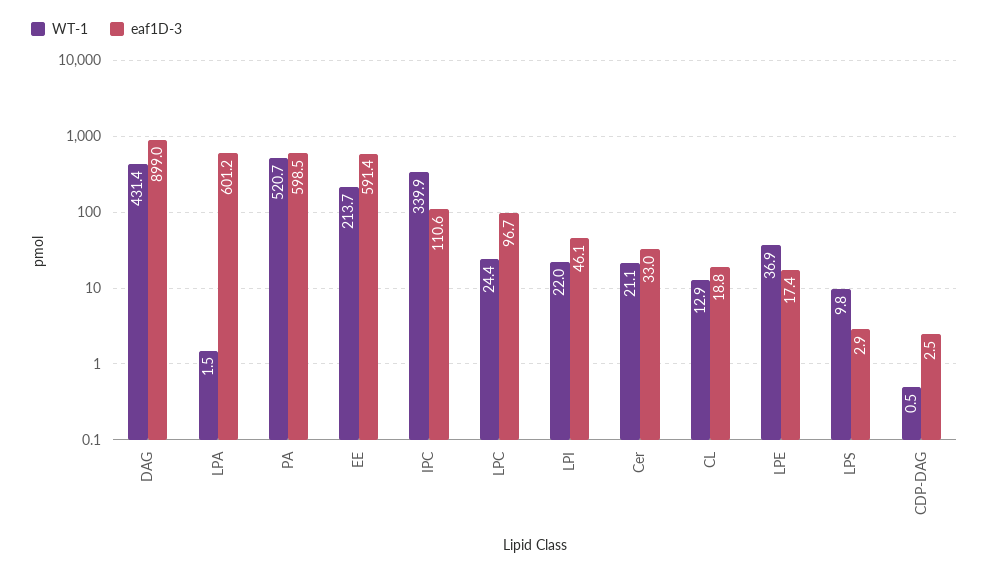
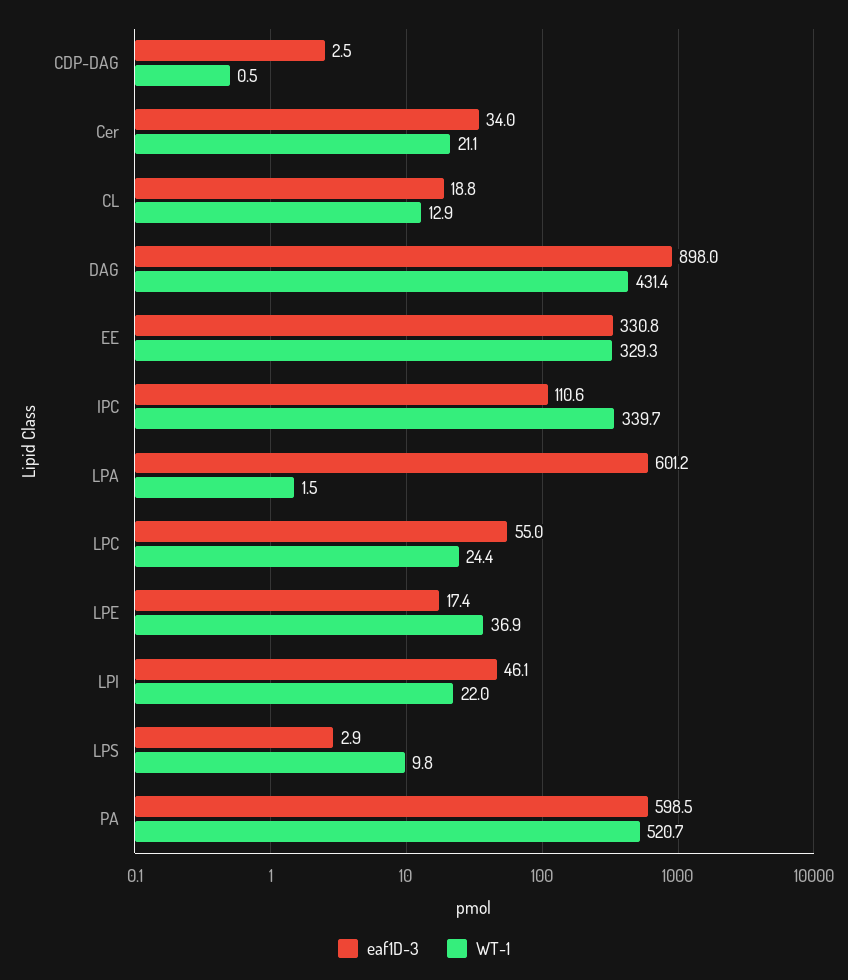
  {
    "WT-1": {
      "DAG": 431.4,
      "LPA": 1.5,
      "PA": 520.7,
-     "EE": 213.7,
+     "EE": 329.3,
-     "IPC": 339.9,
+     "IPC": 339.7,
      "LPC": 24.4,
      "LPI": 22,
      "Cer": 21.1,
      "CL": 12.9,
      "LPE": 36.9,
      "LPS": 9.8,
      "CDP-DAG": 0.5
    },
    "eaf1D-3": {
-     "DAG": 899,
+     "DAG": 898,
      "LPA": 601.2,
      "PA": 598.5,
-     "EE": 591.4,
+     "EE": 330.8,
      "IPC": 110.6,
-     "LPC": 96.7,
+     "LPC": 55,
      "LPI": 46.1,
-     "Cer": 33,
+     "Cer": 34,
      "CL": 18.8,
      "LPE": 17.4,
      "LPS": 2.9,
      "CDP-DAG": 2.5
    }
  }

